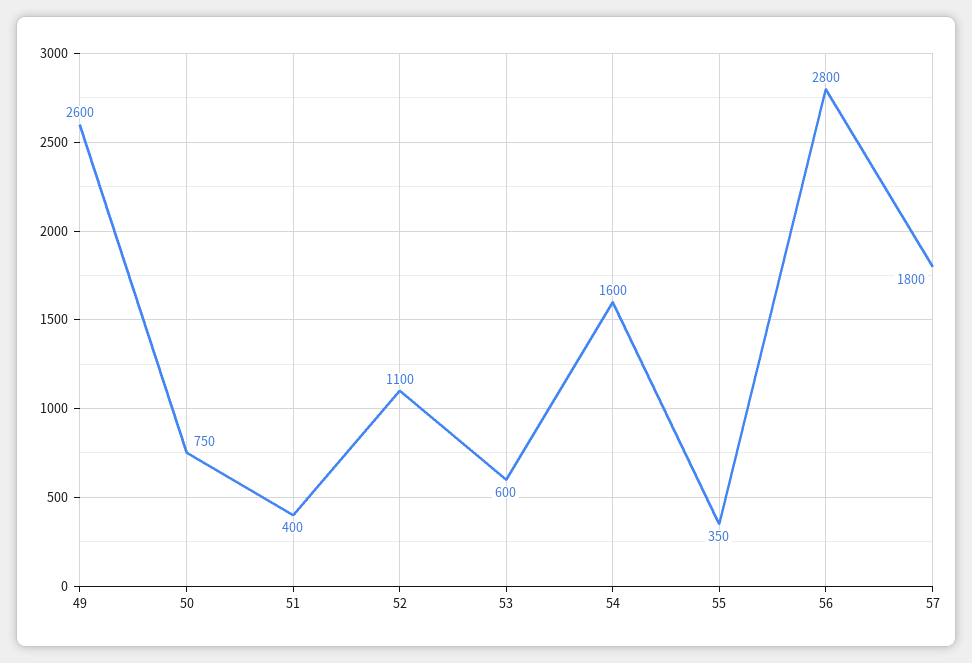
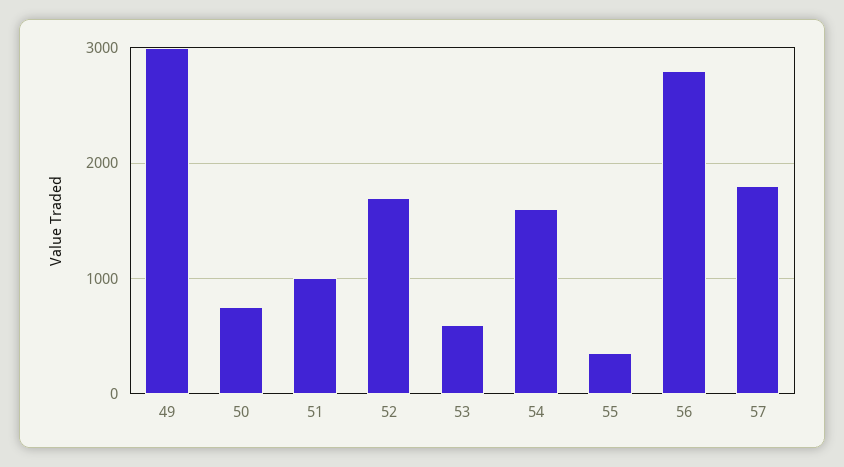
  {
-   "49": 2600,
+   "49": 3000,
    "50": 750,
-   "51": 400,
+   "51": 1000,
-   "52": 1100,
+   "52": 1700,
    "53": 600,
    "54": 1600,
    "55": 350,
    "56": 2800,
    "57": 1800
  }

